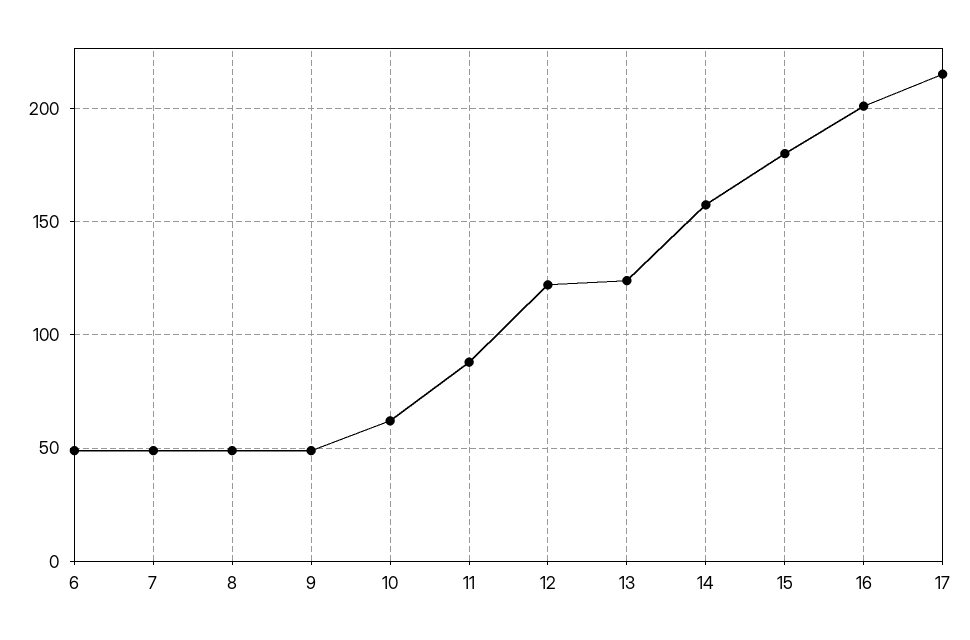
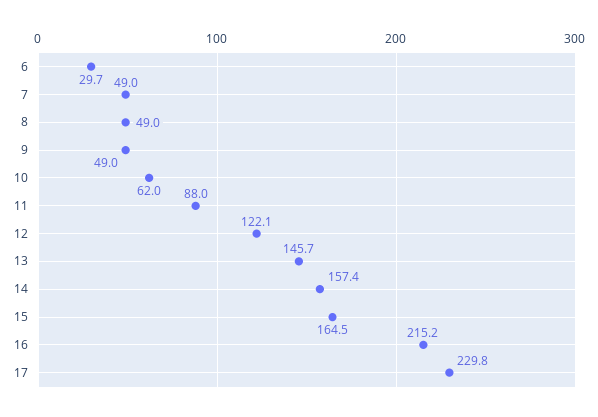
  {
-   "6": 50,
+   "6": 29.7,
    "7": 49,
    "8": 49,
    "9": 49,
    "10": 62,
    "11": 88,
    "12": 122.1,
-   "13": 125,
+   "13": 145.7,
    "14": 157.4,
-   "15": 180,
+   "15": 164.5,
-   "16": 200,
+   "16": 215.2,
-   "17": 215
+   "17": 229.8
  }

